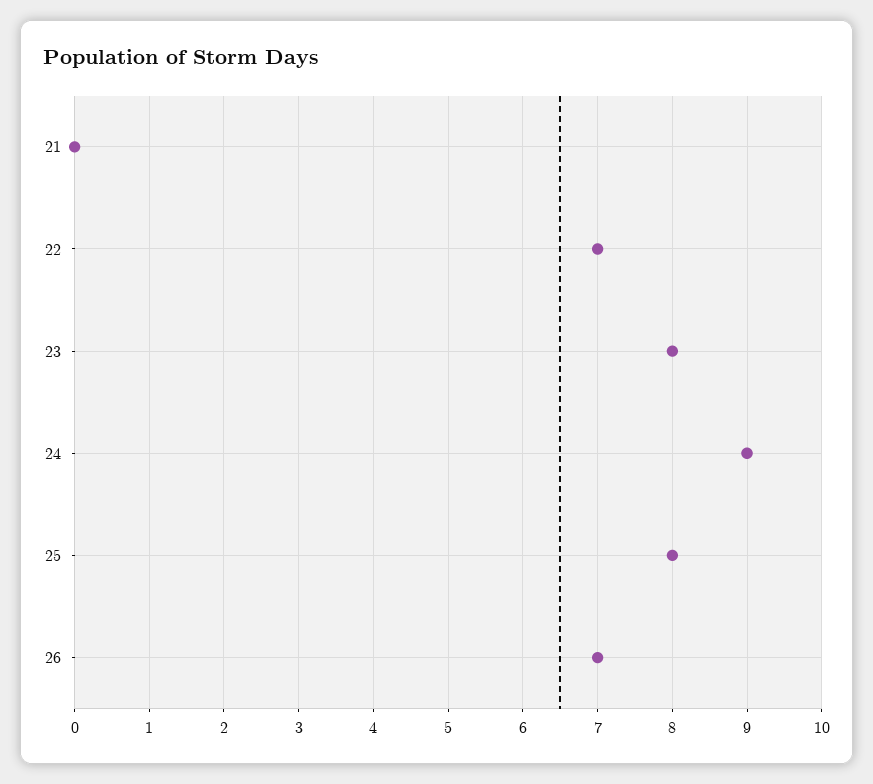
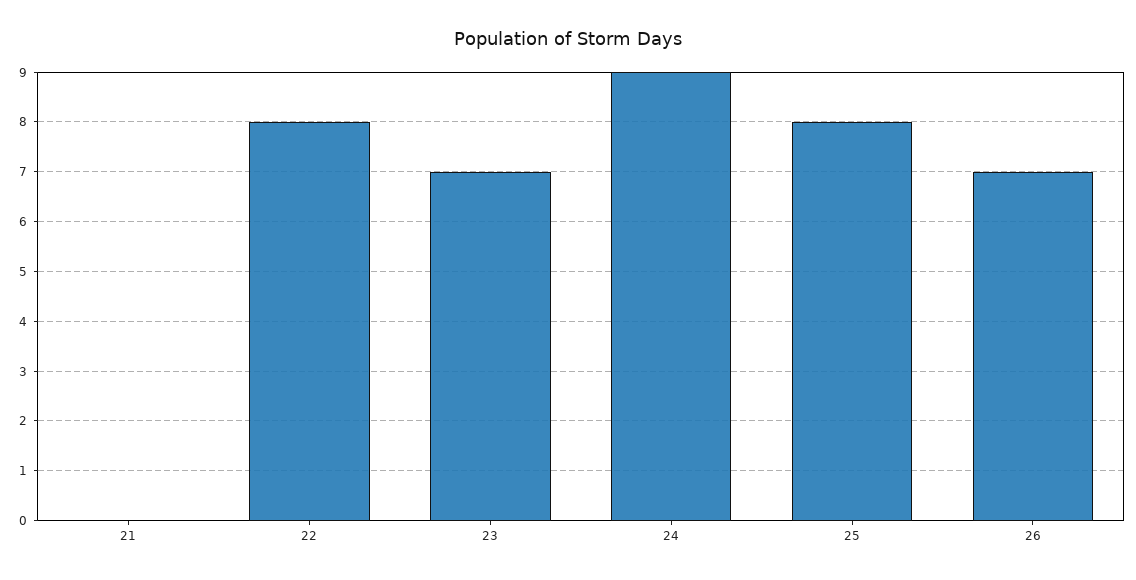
  {
    "21": 0,
-   "22": 7,
+   "22": 8,
-   "23": 8,
+   "23": 7,
    "24": 9,
    "25": 8,
    "26": 7
  }

